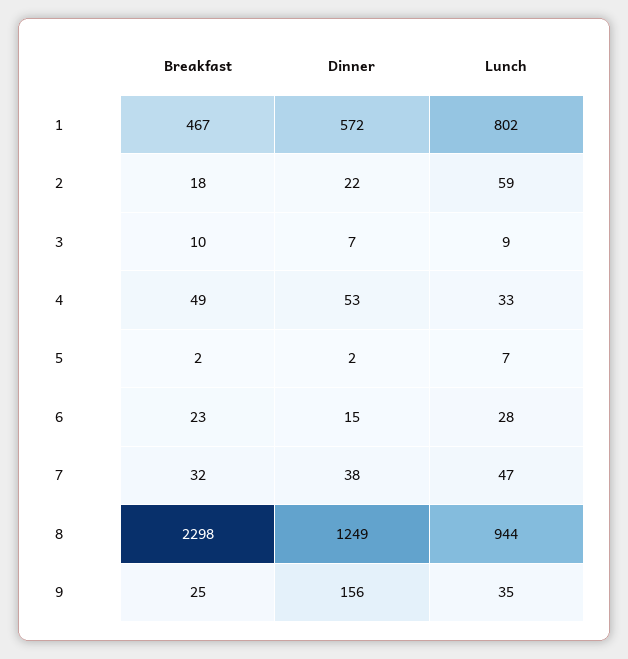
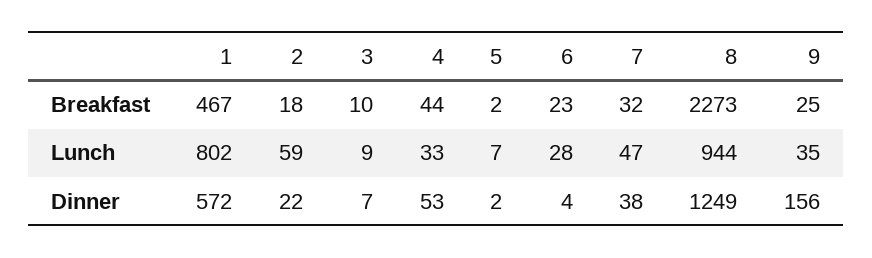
  {
    "Breakfast": {
      "1": 467,
      "2": 18,
      "3": 10,
-     "4": 49,
+     "4": 44,
      "5": 2,
      "6": 23,
      "7": 32,
-     "8": 2298,
+     "8": 2273,
      "9": 25
    },
    "Dinner": {
      "1": 572,
      "2": 22,
      "3": 7,
      "4": 53,
      "5": 2,
-     "6": 15,
+     "6": 4,
      "7": 38,
      "8": 1249,
      "9": 156
    },
    "Lunch": {
      "1": 802,
      "2": 59,
      "3": 9,
      "4": 33,
      "5": 7,
      "6": 28,
      "7": 47,
      "8": 944,
      "9": 35
    }
  }

